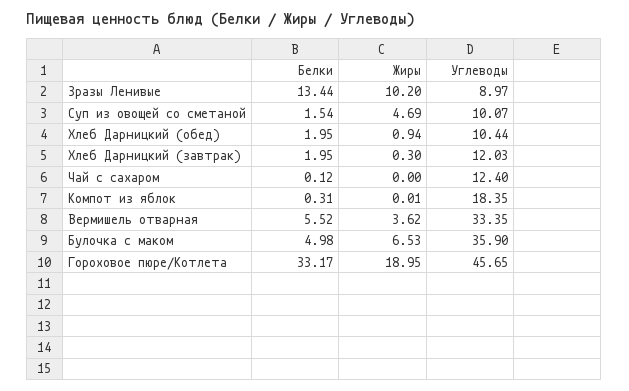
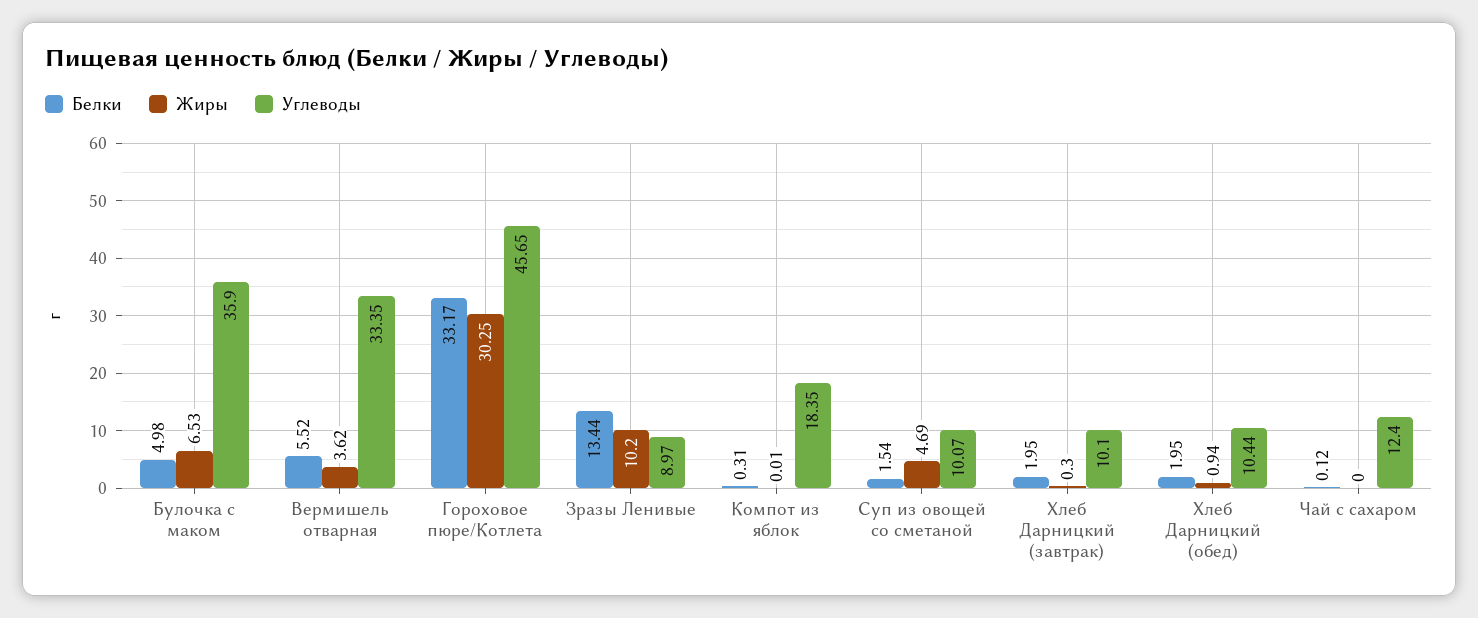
  {
    "Белки": {
      "Зразы Ленивые": 13.44,
      "Суп из овощей со сметаной": 1.54,
      "Хлеб Дарницкий (обед)": 1.95,
      "Хлеб Дарницкий (завтрак)": 1.95,
      "Чай с сахаром": 0.12,
      "Компот из яблок": 0.31,
      "Вермишель отварная": 5.52,
      "Булочка с маком": 4.98,
      "Гороховое пюре/Котлета": 33.17
    },
    "Жиры": {
      "Зразы Ленивые": 10.2,
      "Суп из овощей со сметаной": 4.69,
      "Хлеб Дарницкий (обед)": 0.94,
      "Хлеб Дарницкий (завтрак)": 0.3,
      "Чай с сахаром": 0,
      "Компот из яблок": 0.01,
      "Вермишель отварная": 3.62,
      "Булочка с маком": 6.53,
-     "Гороховое пюре/Котлета": 18.95
+     "Гороховое пюре/Котлета": 30.25
    },
    "Углеводы": {
      "Зразы Ленивые": 8.97,
      "Суп из овощей со сметаной": 10.07,
      "Хлеб Дарницкий (обед)": 10.44,
-     "Хлеб Дарницкий (завтрак)": 12.03,
+     "Хлеб Дарницкий (завтрак)": 10.1,
      "Чай с сахаром": 12.4,
      "Компот из яблок": 18.35,
      "Вермишель отварная": 33.35,
      "Булочка с маком": 35.9,
      "Гороховое пюре/Котлета": 45.65
    }
  }

